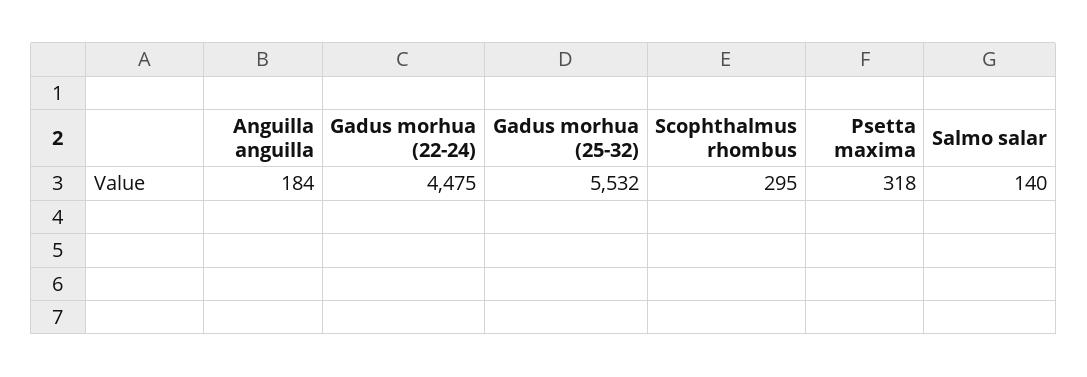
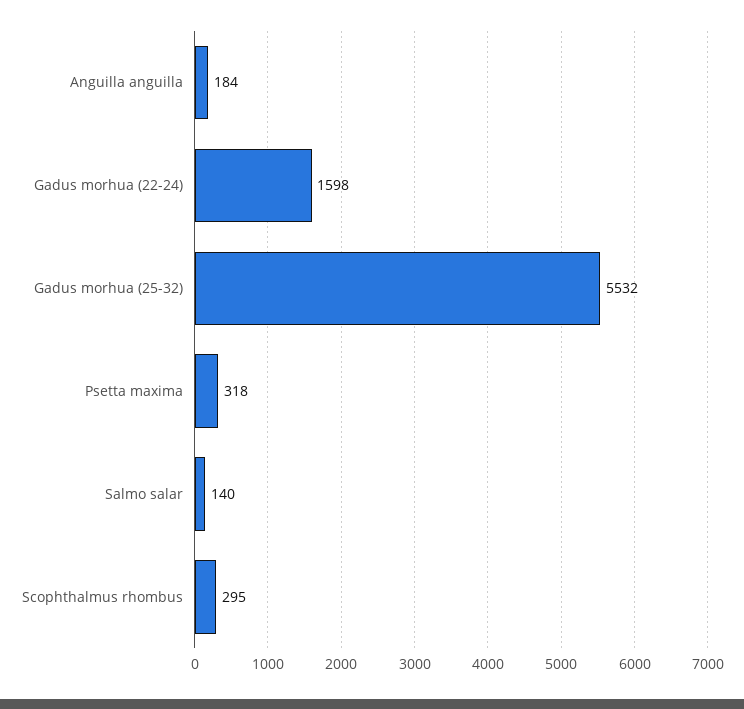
  {
    "Anguilla anguilla": 184,
-   "Gadus morhua (22-24)": 4475,
+   "Gadus morhua (22-24)": 1598,
    "Gadus morhua (25-32)": 5532,
    "Scophthalmus rhombus": 295,
    "Psetta maxima": 318,
    "Salmo salar": 140
  }

